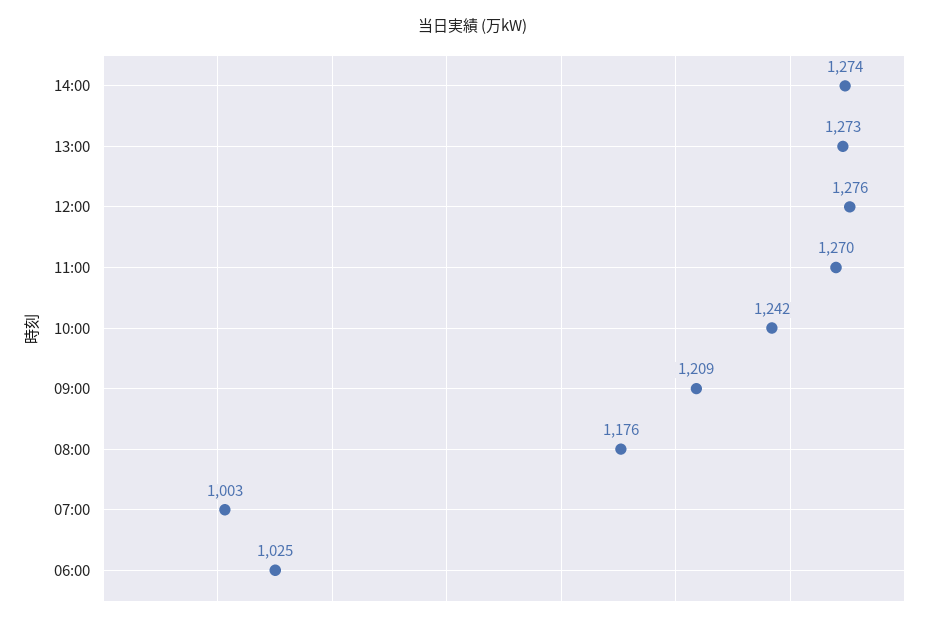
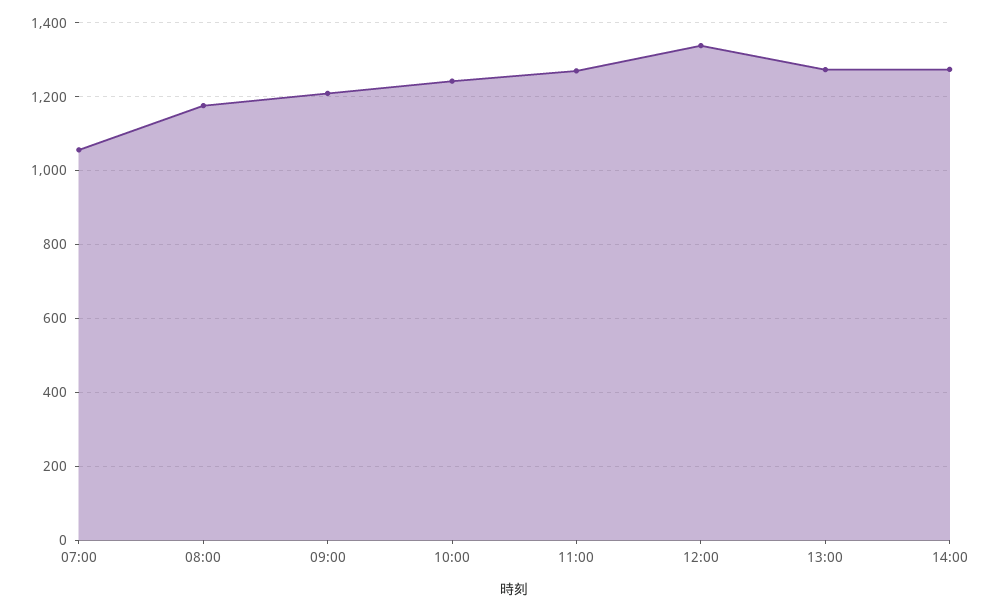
  {
    "14:00": 1274,
    "13:00": 1273,
-   "12:00": 1276,
+   "12:00": 1340,
    "11:00": 1270,
    "10:00": 1242,
    "09:00": 1209,
    "08:00": 1176,
-   "07:00": 1003,
+   "07:00": 1060
-   "06:00": 1025
  }

